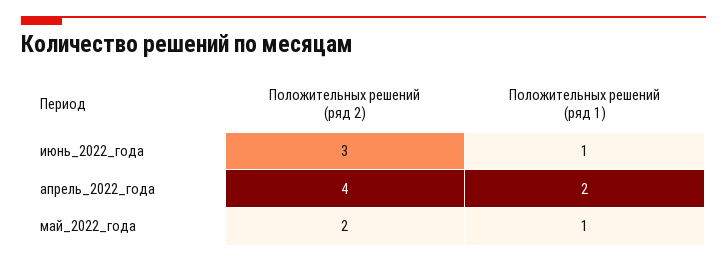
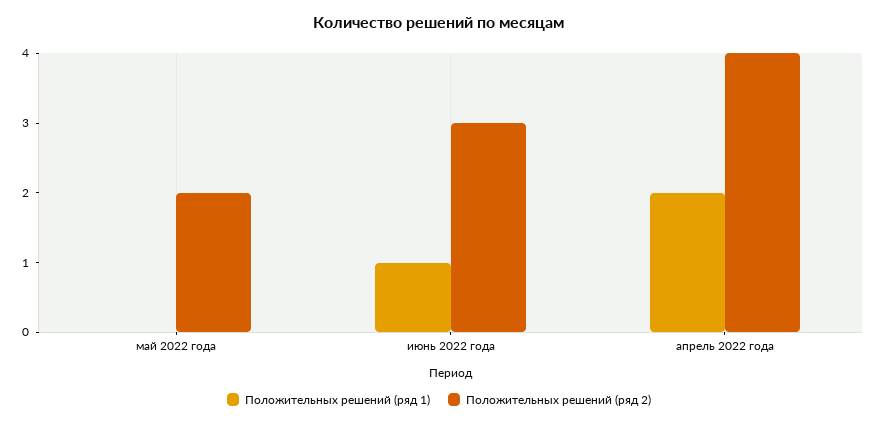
  {
    "Положительных решений (ряд 2)": {
      "июнь_2022_года": 3,
      "апрель_2022_года": 4,
      "май_2022_года": 2
    },
    "Положительных решений (ряд 1)": {
      "июнь_2022_года": 1,
      "апрель_2022_года": 2,
-     "май_2022_года": 1
+     "май_2022_года": 0
    }
  }

